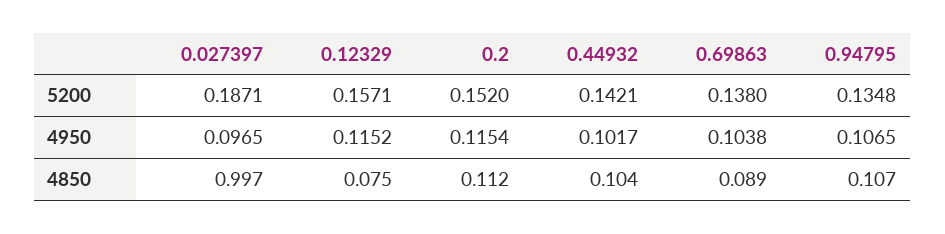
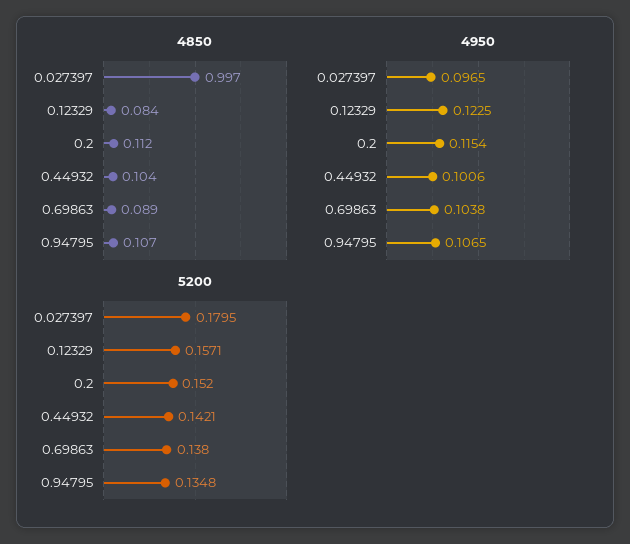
  {
    "5200": {
-     "0.027397": 0.1871,
+     "0.027397": 0.1795,
      "0.12329": 0.1571,
      "0.2": 0.152,
      "0.44932": 0.1421,
      "0.69863": 0.138,
      "0.94795": 0.1348
    },
    "4950": {
      "0.027397": 0.0965,
-     "0.12329": 0.1152,
+     "0.12329": 0.1225,
      "0.2": 0.1154,
-     "0.44932": 0.1017,
+     "0.44932": 0.1006,
      "0.69863": 0.1038,
      "0.94795": 0.1065
    },
    "4850": {
      "0.027397": 0.997,
-     "0.12329": 0.075,
+     "0.12329": 0.084,
      "0.2": 0.112,
      "0.44932": 0.104,
      "0.69863": 0.089,
      "0.94795": 0.107
    }
  }

